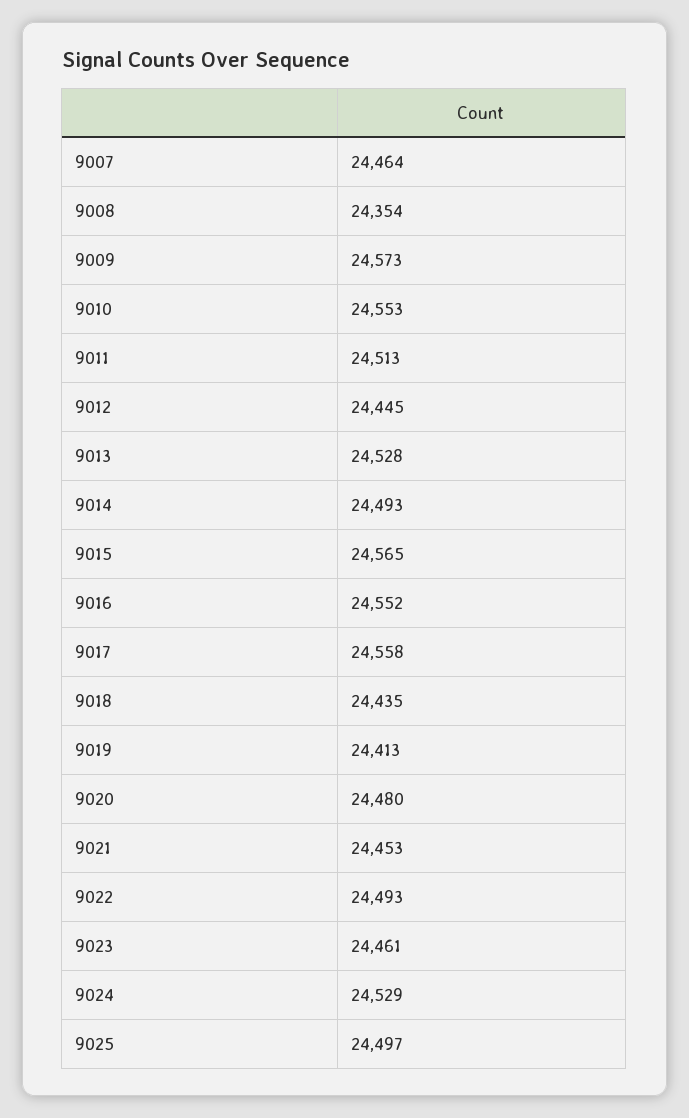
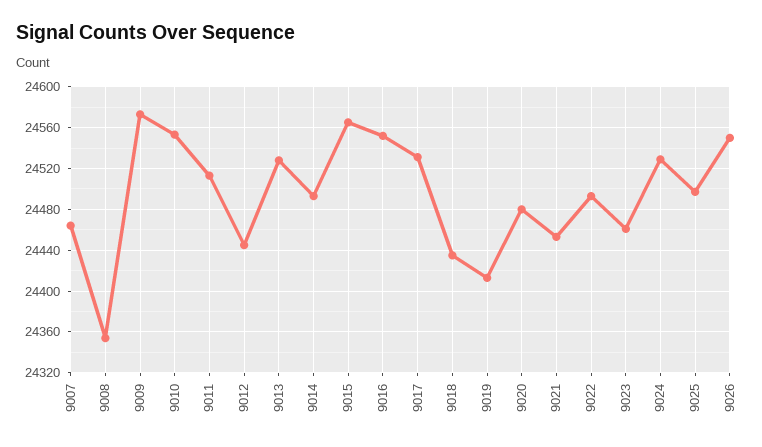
  {
    "9007": 24464,
    "9008": 24354,
    "9009": 24573,
    "9010": 24553,
    "9011": 24513,
    "9012": 24445,
    "9013": 24528,
    "9014": 24493,
    "9015": 24565,
    "9016": 24552,
-   "9017": 24558,
+   "9017": 24530,
    "9018": 24435,
    "9019": 24413,
    "9020": 24480,
    "9021": 24453,
    "9022": 24493,
    "9023": 24461,
    "9024": 24529,
-   "9025": 24497
+   "9025": 24497,
+   "9026": 24550
  }

